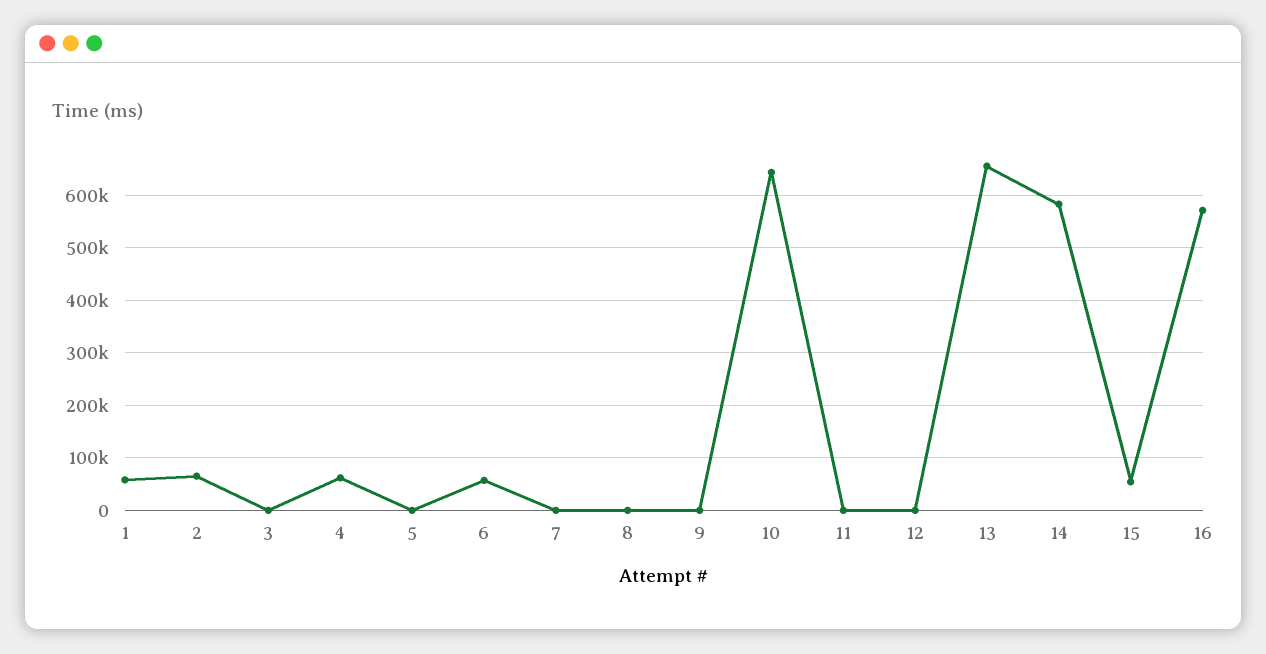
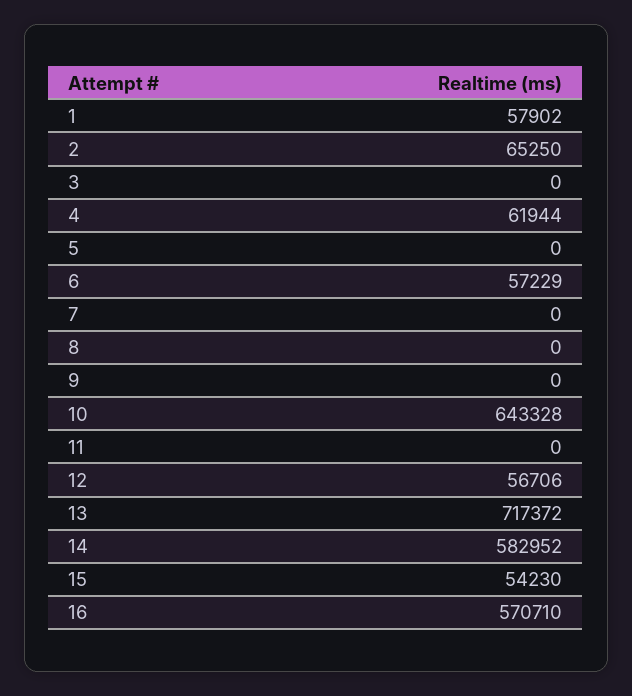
  {
    "1": 57902,
    "2": 65250,
    "3": 0,
    "4": 61944,
    "5": 0,
    "6": 57229,
    "7": 0,
    "8": 0,
    "9": 0,
    "10": 643328,
    "11": 0,
-   "12": 0,
+   "12": 56706,
-   "13": 660000,
+   "13": 717372,
    "14": 582952,
    "15": 54230,
    "16": 570710
  }

